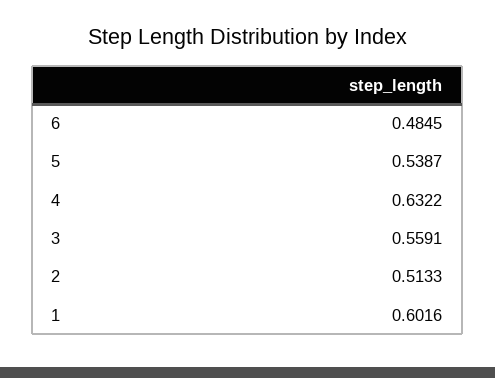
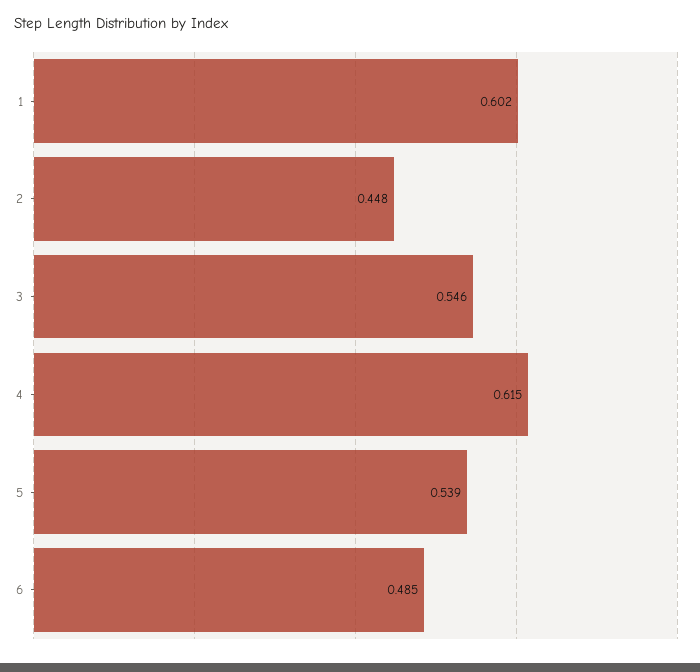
  {
    "6": 0.4845,
    "5": 0.5387,
-   "4": 0.6322,
+   "4": 0.615,
-   "3": 0.5591,
+   "3": 0.546,
-   "2": 0.5133,
+   "2": 0.448,
    "1": 0.6016
  }

